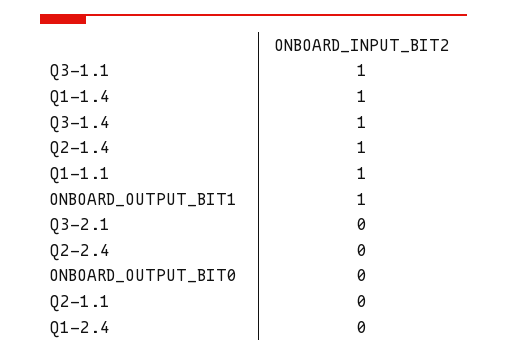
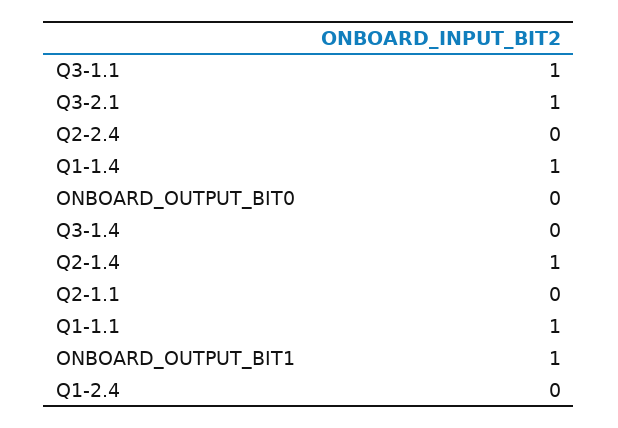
  {
    "Q3-1.1": 1,
    "Q1-1.4": 1,
-   "Q3-1.4": 1,
+   "Q3-1.4": 0,
    "Q2-1.4": 1,
    "Q1-1.1": 1,
    "ONBOARD_OUTPUT_BIT1": 1,
-   "Q3-2.1": 0,
+   "Q3-2.1": 1,
    "Q2-2.4": 0,
    "ONBOARD_OUTPUT_BIT0": 0,
    "Q2-1.1": 0,
    "Q1-2.4": 0
  }

